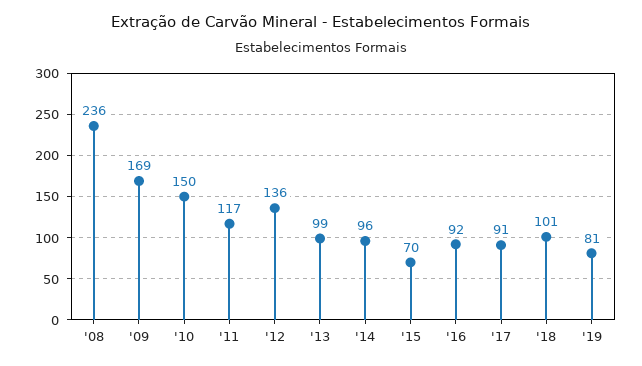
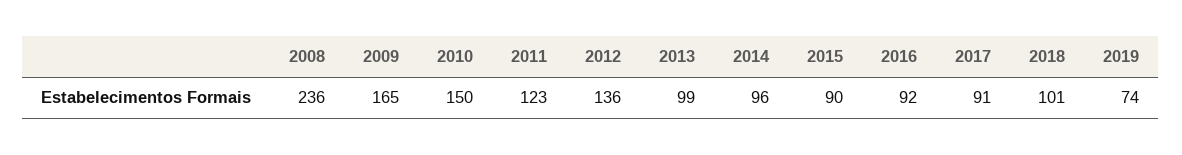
  {
    "'08": 236,
-   "'09": 169,
+   "'09": 165,
    "'10": 150,
-   "'11": 117,
+   "'11": 123,
    "'12": 136,
    "'13": 99,
    "'14": 96,
-   "'15": 70,
+   "'15": 90,
    "'16": 92,
    "'17": 91,
    "'18": 101,
-   "'19": 81
+   "'19": 74
  }

